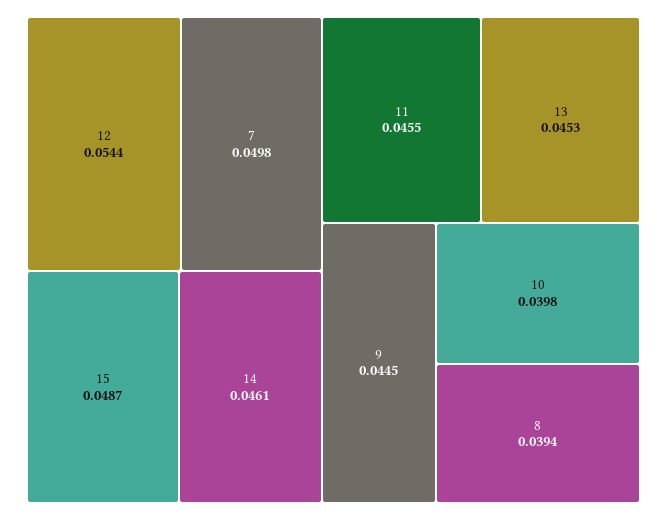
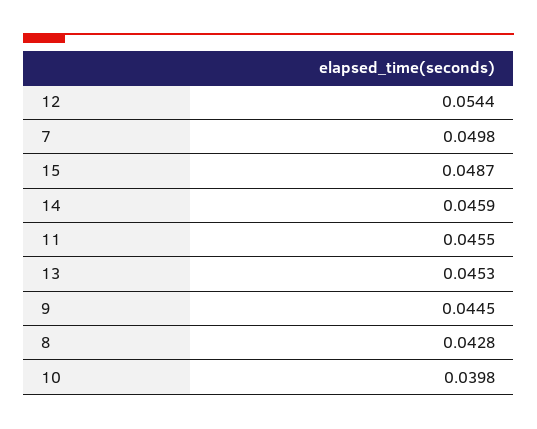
  {
    "12": 0.0544,
    "7": 0.0498,
    "15": 0.0487,
-   "14": 0.0461,
+   "14": 0.0459,
    "11": 0.0455,
    "13": 0.0453,
    "9": 0.0445,
    "10": 0.0398,
-   "8": 0.0394
+   "8": 0.0428
  }

